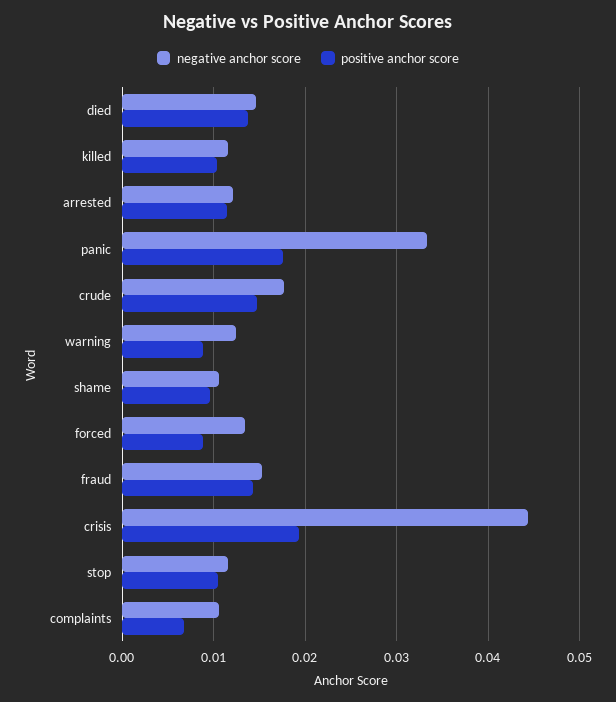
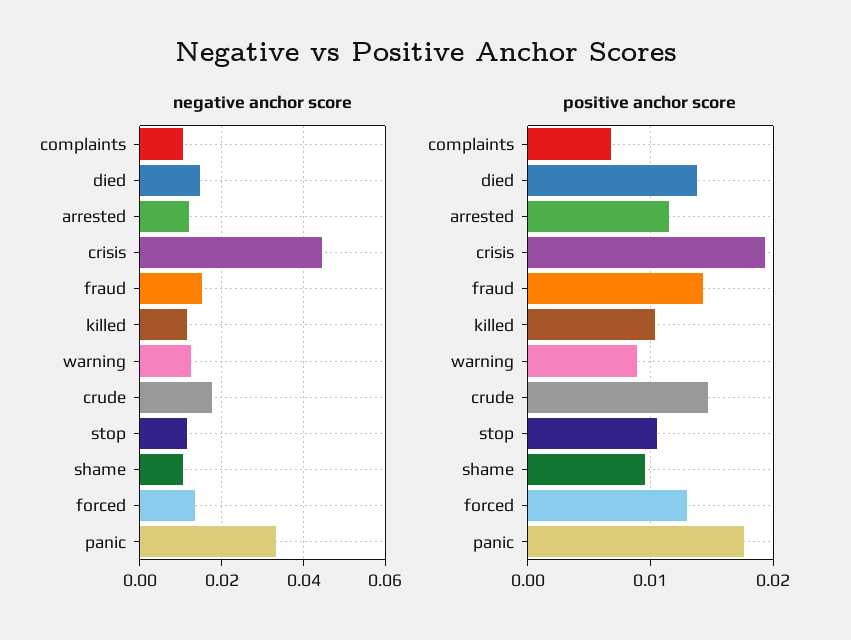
  {
    "negative anchor score": {
      "died": 0.015,
      "killed": 0.012,
      "arrested": 0.012,
      "panic": 0.033,
      "crude": 0.018,
      "warning": 0.013,
      "shame": 0.011,
      "forced": 0.013,
      "fraud": 0.015,
      "crisis": 0.044,
      "stop": 0.012,
      "complaints": 0.011
    },
    "positive anchor score": {
      "died": 0.014,
      "killed": 0.01,
      "arrested": 0.012,
      "panic": 0.018,
      "crude": 0.015,
      "warning": 0.009,
      "shame": 0.01,
-     "forced": 0.009,
+     "forced": 0.013,
      "fraud": 0.014,
      "crisis": 0.019,
      "stop": 0.011,
      "complaints": 0.007
    }
  }

